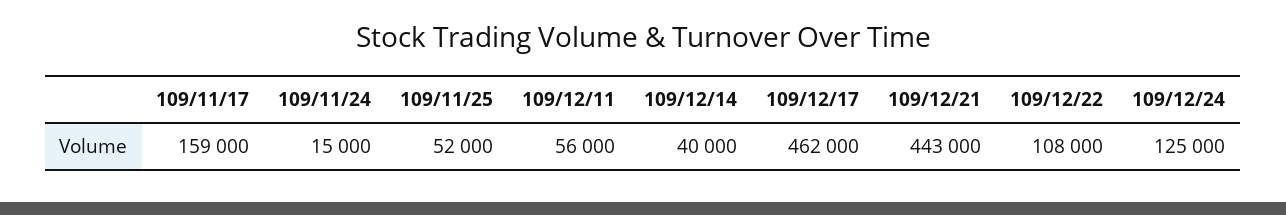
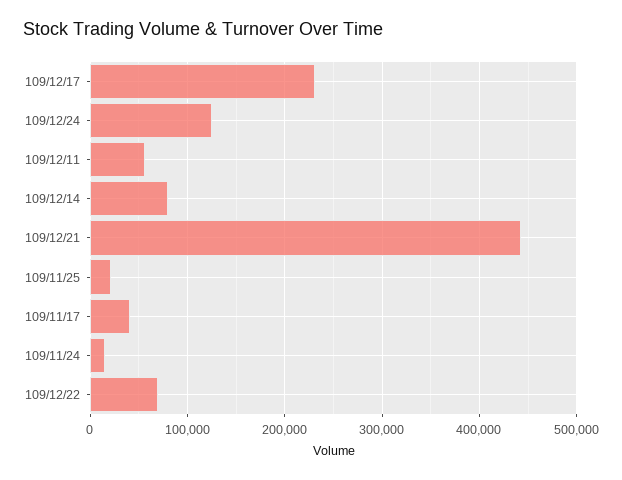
  {
-   "109/11/17": 159000,
+   "109/11/17": 40000,
    "109/11/24": 15000,
-   "109/11/25": 52000,
+   "109/11/25": 20000,
    "109/12/11": 56000,
-   "109/12/14": 40000,
+   "109/12/14": 80000,
-   "109/12/17": 462000,
+   "109/12/17": 230000,
    "109/12/21": 443000,
-   "109/12/22": 108000,
+   "109/12/22": 70000,
    "109/12/24": 125000
  }

